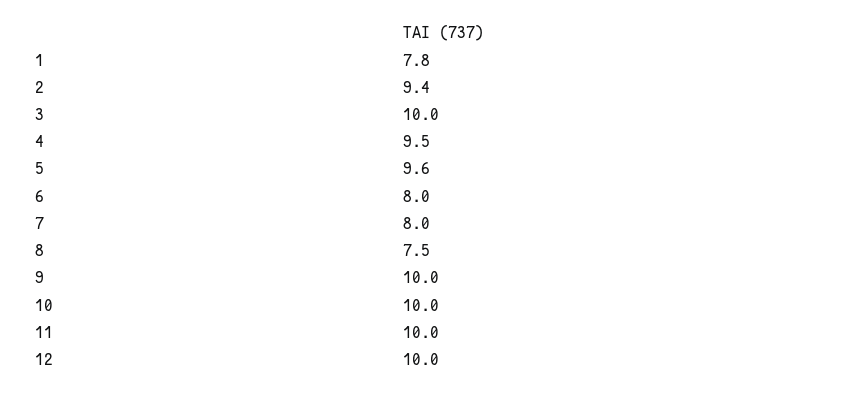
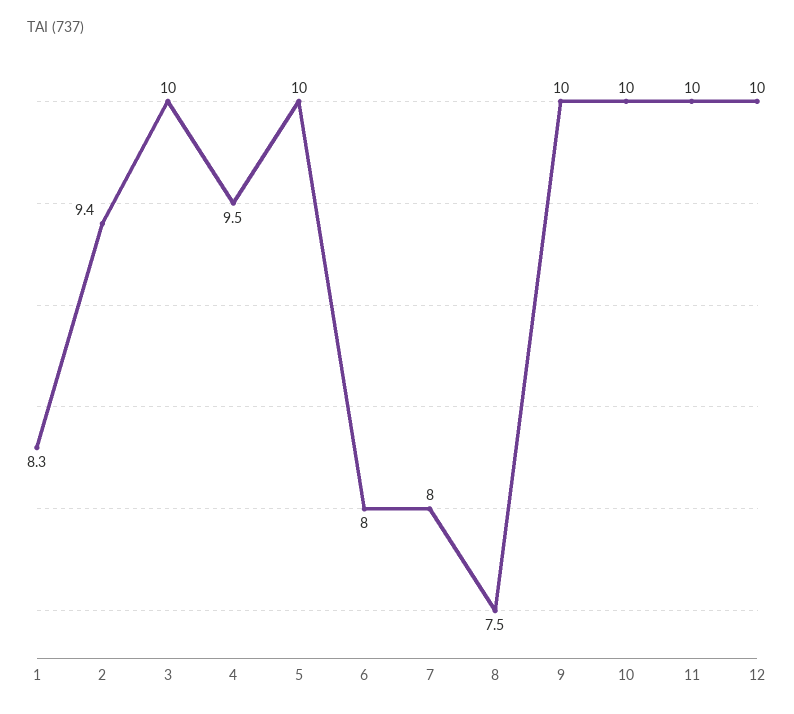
  {
-   "1": 7.8,
+   "1": 8.3,
    "2": 9.4,
    "3": 10,
    "4": 9.5,
-   "5": 9.6,
+   "5": 10,
    "6": 8,
    "7": 8,
    "8": 7.5,
    "9": 10,
    "10": 10,
    "11": 10,
    "12": 10
  }

